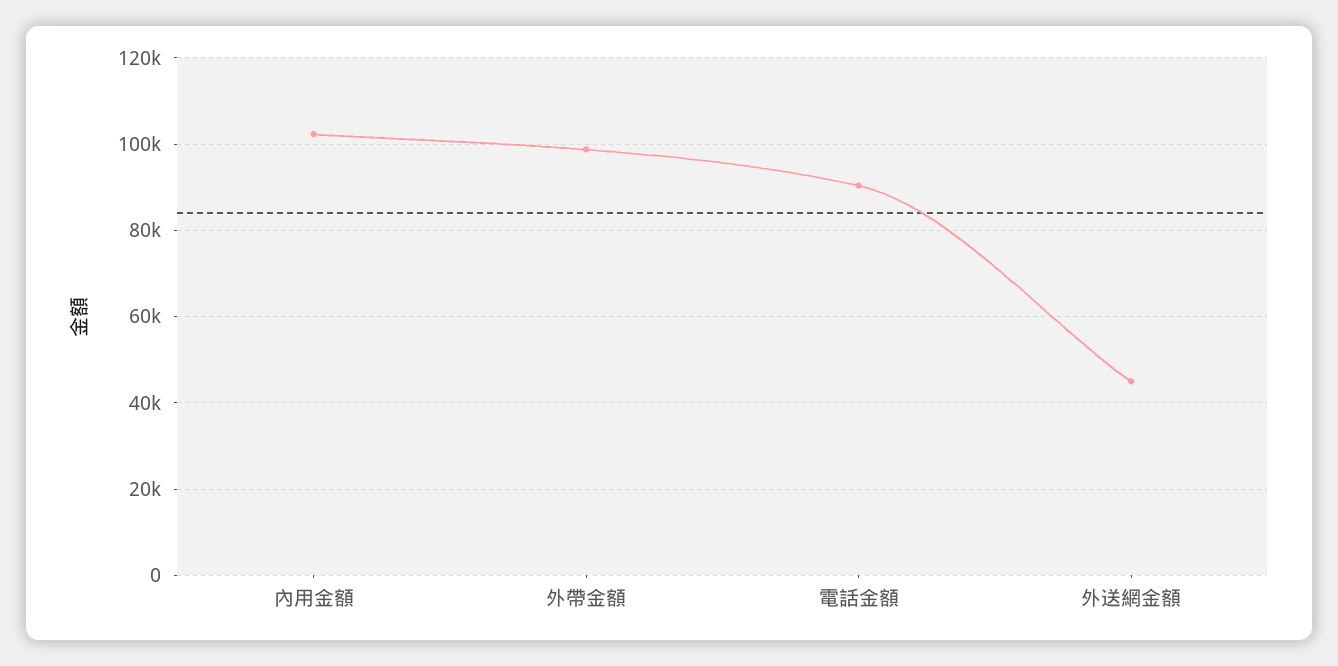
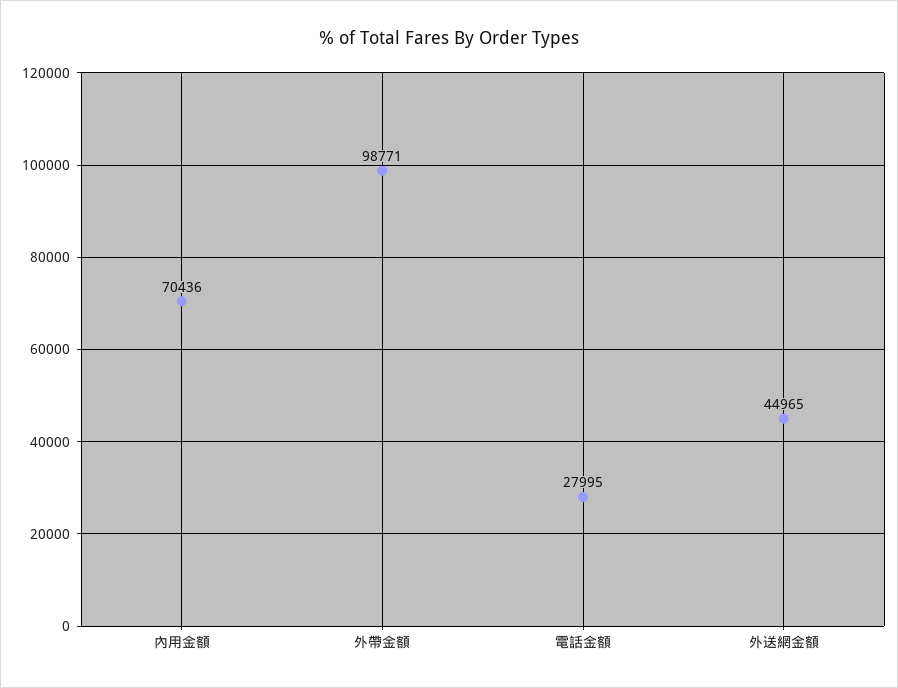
  {
-   "內用金額": 102000,
+   "內用金額": 70436,
    "外帶金額": 98771,
-   "電話金額": 90000,
+   "電話金額": 27995,
    "外送網金額": 44965
  }

